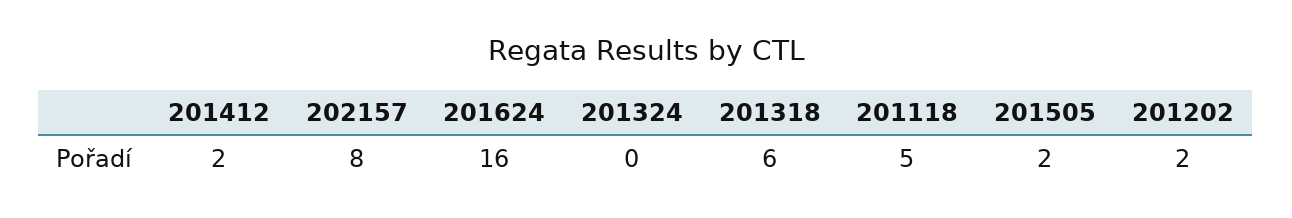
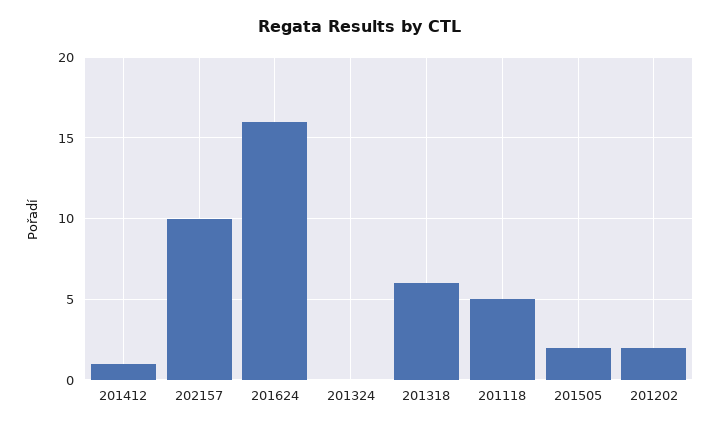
  {
-   "201412": 2,
+   "201412": 1,
-   "202157": 8,
+   "202157": 10,
    "201624": 16,
    "201324": 0,
    "201318": 6,
    "201118": 5,
    "201505": 2,
    "201202": 2
  }

